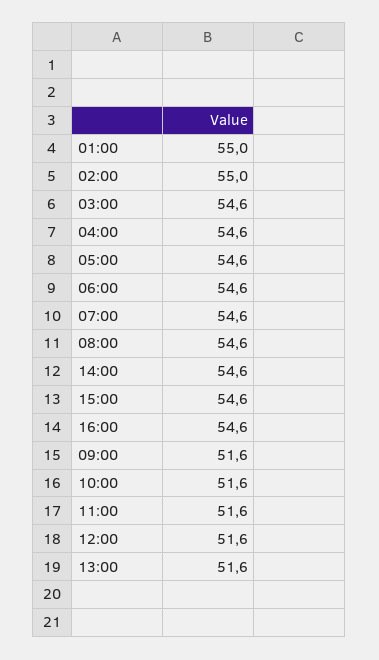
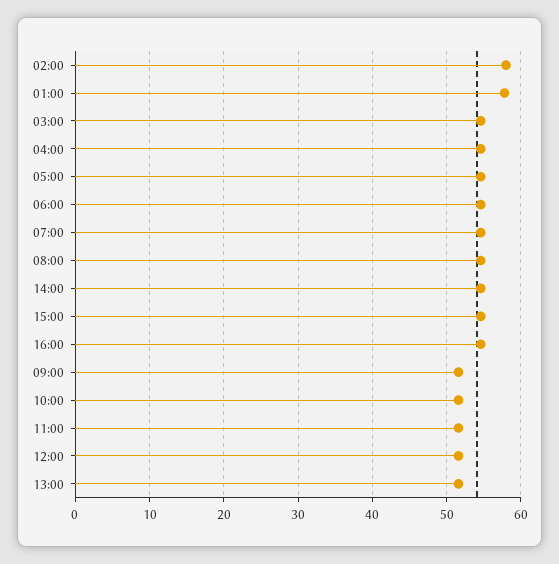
  {
-   "01:00": 55,
+   "01:00": 58,
-   "02:00": 55,
+   "02:00": 58,
    "03:00": 54.6,
    "04:00": 54.6,
    "05:00": 54.6,
    "06:00": 54.6,
    "07:00": 54.6,
    "08:00": 54.6,
    "14:00": 54.6,
    "15:00": 54.6,
    "16:00": 54.6,
    "09:00": 51.6,
    "10:00": 51.6,
    "11:00": 51.6,
    "12:00": 51.6,
    "13:00": 51.6
  }

